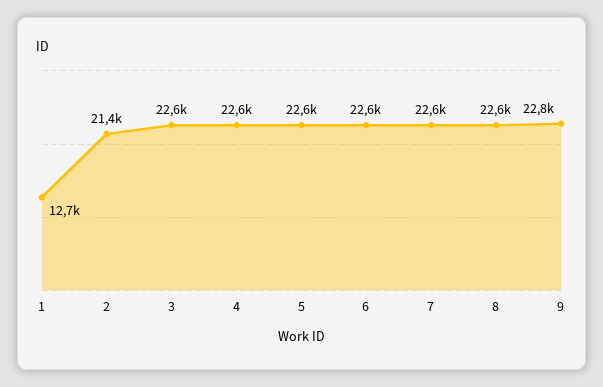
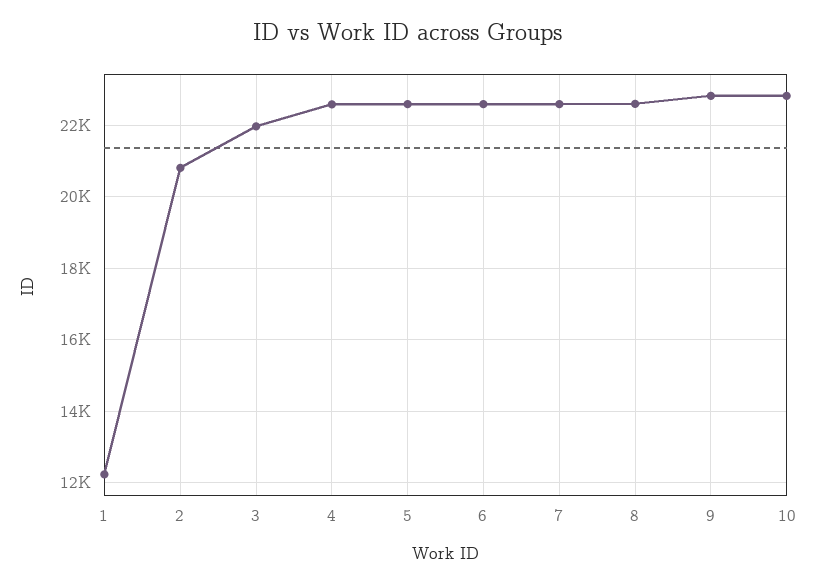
  {
-   "1": 12700,
+   "1": 12200,
-   "2": 21400,
+   "2": 20800,
-   "3": 22600,
+   "3": 22000,
    "4": 22600,
    "5": 22600,
    "6": 22600,
    "7": 22600,
    "8": 22600,
-   "9": 22800
+   "9": 22800,
+   "10": 22800
  }

